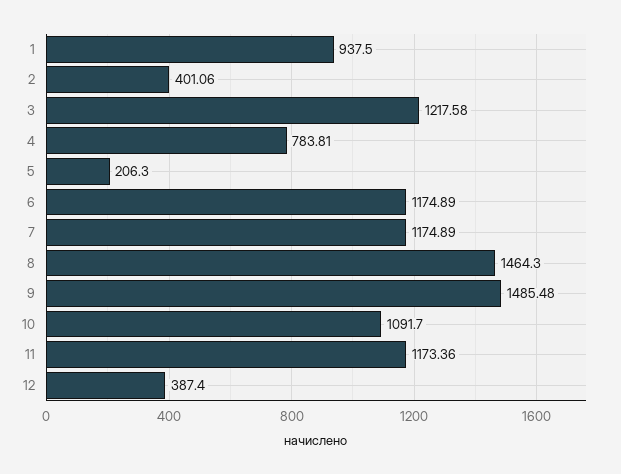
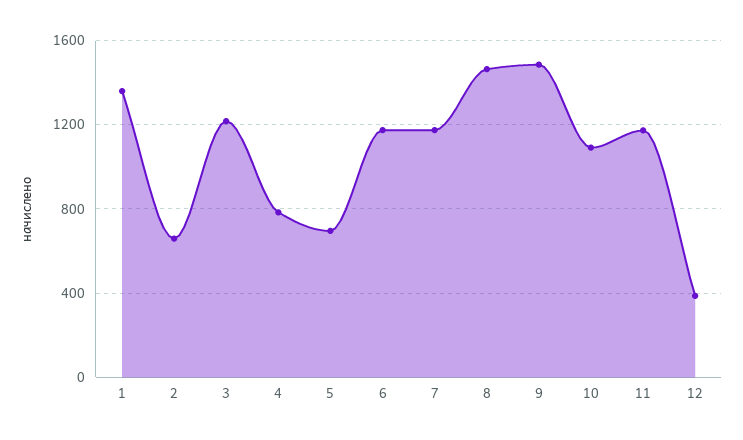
  {
-   "1": 937.5,
+   "1": 1350,
-   "2": 401.06,
+   "2": 650,
    "3": 1217.58,
    "4": 783.81,
-   "5": 206.3,
+   "5": 700,
    "6": 1174.89,
    "7": 1174.89,
    "8": 1464.3,
    "9": 1485.48,
    "10": 1091.7,
    "11": 1173.36,
    "12": 387.4
  }

